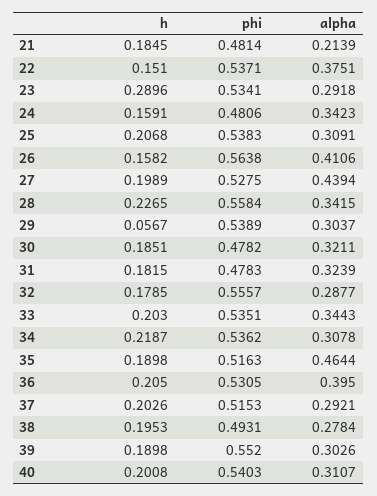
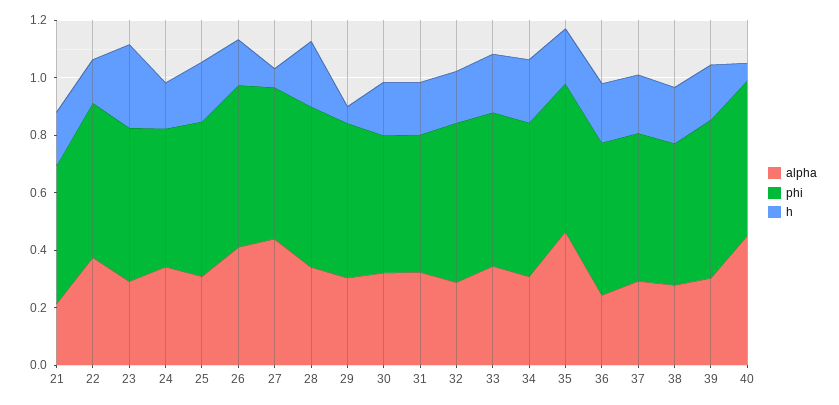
  {
    "h": {
      "21": 0.1845,
      "22": 0.151,
      "23": 0.2896,
      "24": 0.1591,
      "25": 0.2068,
      "26": 0.1582,
-     "27": 0.1989,
+     "27": 0.05,
      "28": 0.2265,
      "29": 0.0567,
      "30": 0.1851,
      "31": 0.1815,
      "32": 0.1785,
      "33": 0.203,
      "34": 0.2187,
      "35": 0.1898,
      "36": 0.205,
      "37": 0.2026,
      "38": 0.1953,
      "39": 0.1898,
-     "40": 0.2008
+     "40": 0.05
    },
    "phi": {
      "21": 0.4814,
      "22": 0.5371,
      "23": 0.5341,
      "24": 0.4806,
      "25": 0.5383,
      "26": 0.5638,
      "27": 0.5275,
      "28": 0.5584,
      "29": 0.5389,
      "30": 0.4782,
      "31": 0.4783,
      "32": 0.5557,
      "33": 0.5351,
      "34": 0.5362,
      "35": 0.5163,
      "36": 0.5305,
      "37": 0.5153,
      "38": 0.4931,
      "39": 0.552,
      "40": 0.5403
    },
    "alpha": {
      "21": 0.2139,
      "22": 0.3751,
      "23": 0.2918,
      "24": 0.3423,
      "25": 0.3091,
      "26": 0.4106,
      "27": 0.4394,
      "28": 0.3415,
      "29": 0.3037,
      "30": 0.3211,
      "31": 0.3239,
      "32": 0.2877,
      "33": 0.3443,
      "34": 0.3078,
      "35": 0.4644,
-     "36": 0.395,
+     "36": 0.25,
      "37": 0.2921,
      "38": 0.2784,
      "39": 0.3026,
-     "40": 0.3107
+     "40": 0.45
    }
  }

